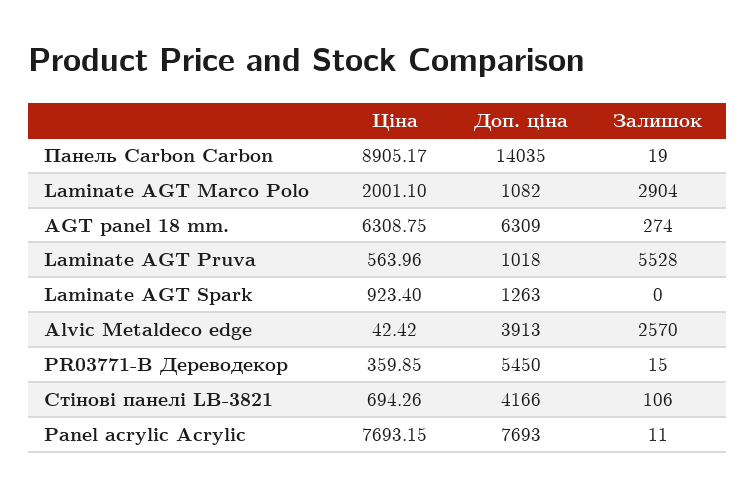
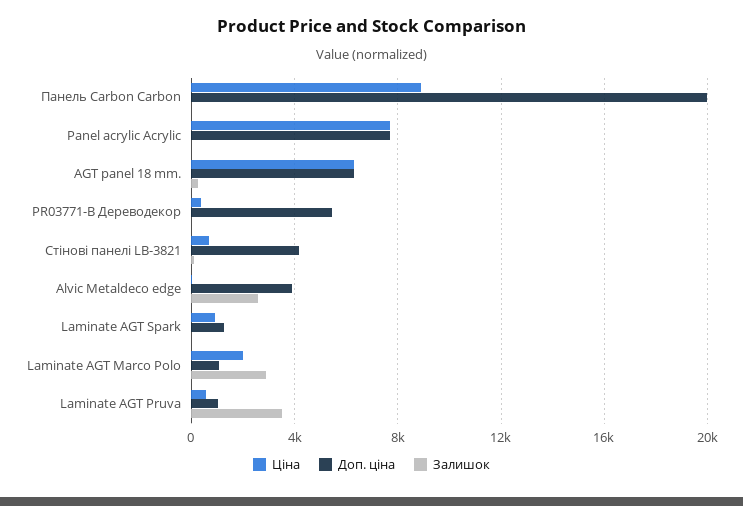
  {
    "Ціна": {
      "Панель Carbon Carbon": 8905.17,
      "Laminate AGT Marco Polo": 2001.1,
      "AGT panel 18 mm.": 6308.75,
      "Laminate AGT Pruva": 563.96,
      "Laminate AGT Spark": 923.4,
      "Alvic Metaldeco edge": 42.42,
      "PR03771-B Дереводекор": 359.85,
      "Стінові панелі LB-3821": 694.26,
      "Panel acrylic Acrylic": 7693.15
    },
    "Доп. ціна": {
-     "Панель Carbon Carbon": 14035,
+     "Панель Carbon Carbon": 20000,
      "Laminate AGT Marco Polo": 1082,
      "AGT panel 18 mm.": 6309,
      "Laminate AGT Pruva": 1018,
      "Laminate AGT Spark": 1263,
      "Alvic Metaldeco edge": 3913,
      "PR03771-B Дереводекор": 5450,
      "Стінові панелі LB-3821": 4166,
      "Panel acrylic Acrylic": 7693
    },
    "Залишок": {
      "Панель Carbon Carbon": 19,
      "Laminate AGT Marco Polo": 2904,
      "AGT panel 18 mm.": 274,
-     "Laminate AGT Pruva": 5528,
+     "Laminate AGT Pruva": 3500,
      "Laminate AGT Spark": 0,
      "Alvic Metaldeco edge": 2570,
      "PR03771-B Дереводекор": 15,
      "Стінові панелі LB-3821": 106,
      "Panel acrylic Acrylic": 11
    }
  }

